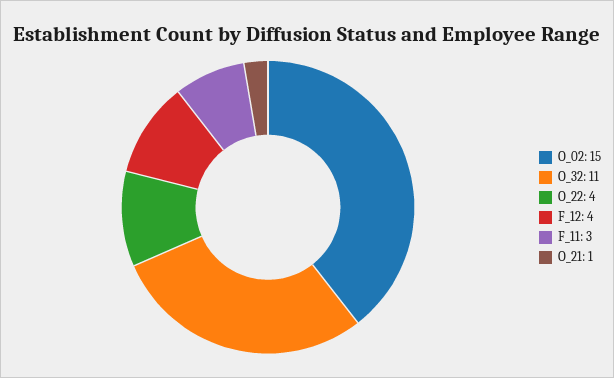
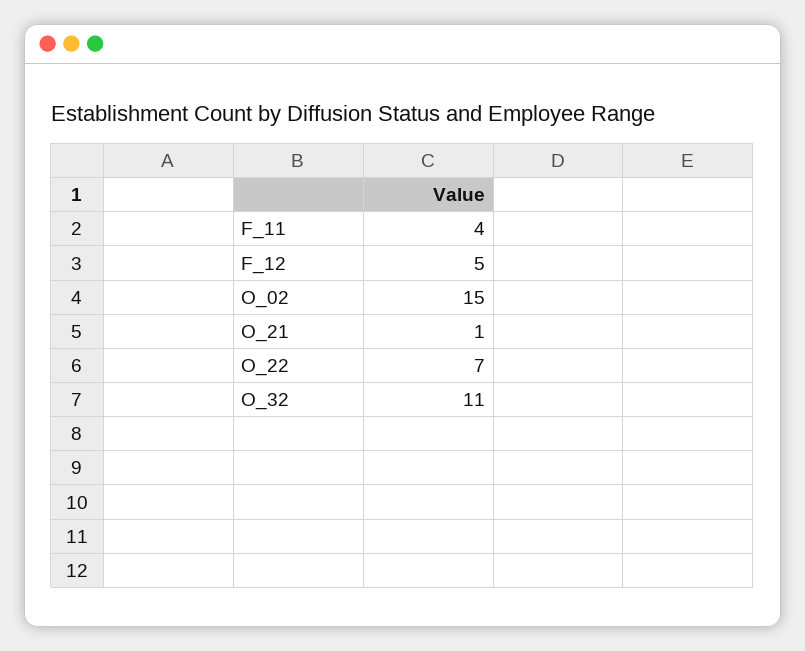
  {
    "O_02": 15,
    "O_32": 11,
-   "O_22": 4,
+   "O_22": 7,
-   "F_12": 4,
+   "F_12": 5,
-   "F_11": 3,
+   "F_11": 4,
    "O_21": 1
  }

